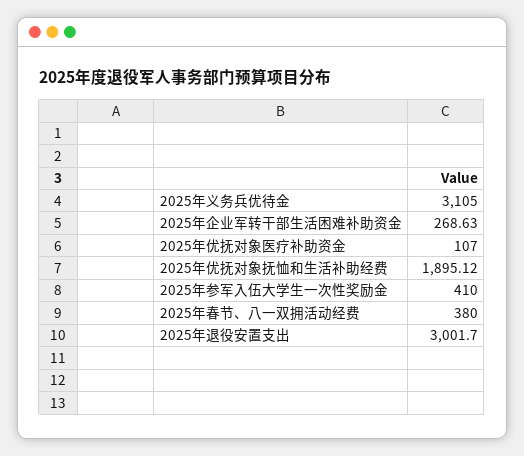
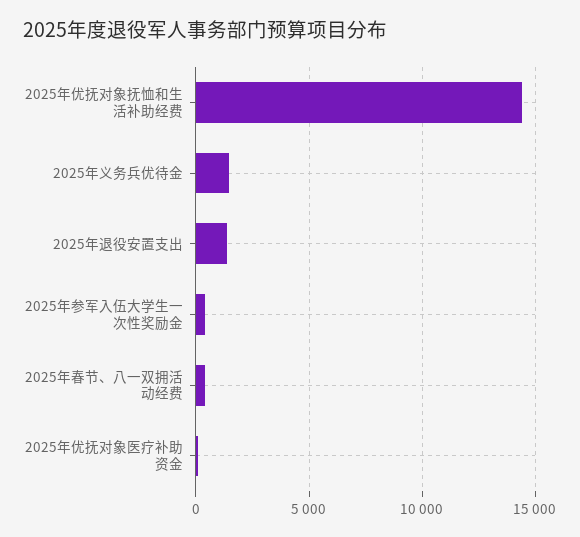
  {
-   "2025年义务兵优待金": 3105,
+   "2025年义务兵优待金": 1500,
-   "2025年企业军转干部生活困难补助资金": 268.63,
    "2025年优抚对象医疗补助资金": 107,
-   "2025年优抚对象抚恤和生活补助经费": 1895.12,
+   "2025年优抚对象抚恤和生活补助经费": 14500,
    "2025年参军入伍大学生一次性奖励金": 410,
    "2025年春节、八一双拥活动经费": 380,
-   "2025年退役安置支出": 3001.7
+   "2025年退役安置支出": 1500
  }

